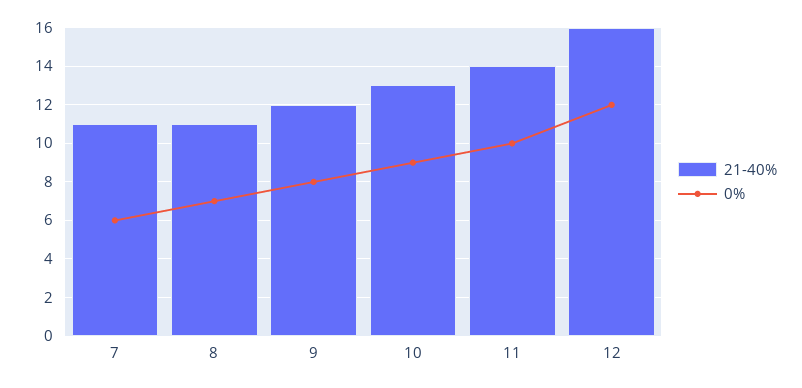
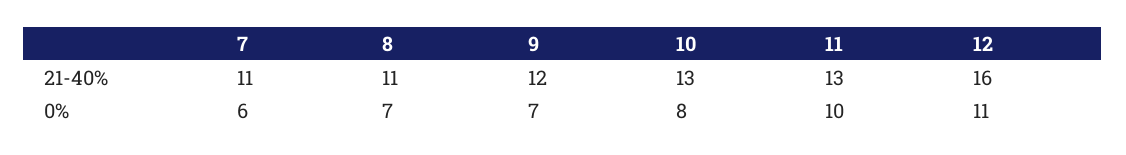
  {
    "21-40%": {
      "7": 11,
      "8": 11,
      "9": 12,
      "10": 13,
-     "11": 14,
+     "11": 13,
      "12": 16
    },
    "0%": {
      "7": 6,
      "8": 7,
-     "9": 8,
+     "9": 7,
-     "10": 9,
+     "10": 8,
      "11": 10,
-     "12": 12
+     "12": 11
    }
  }

